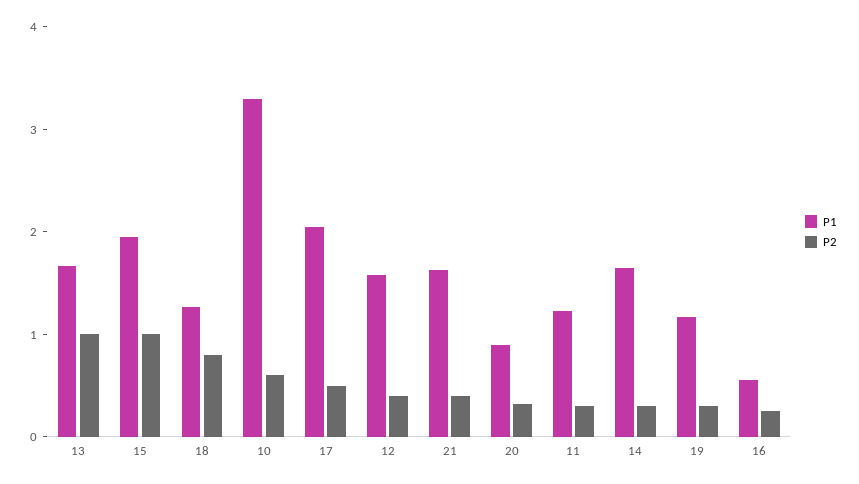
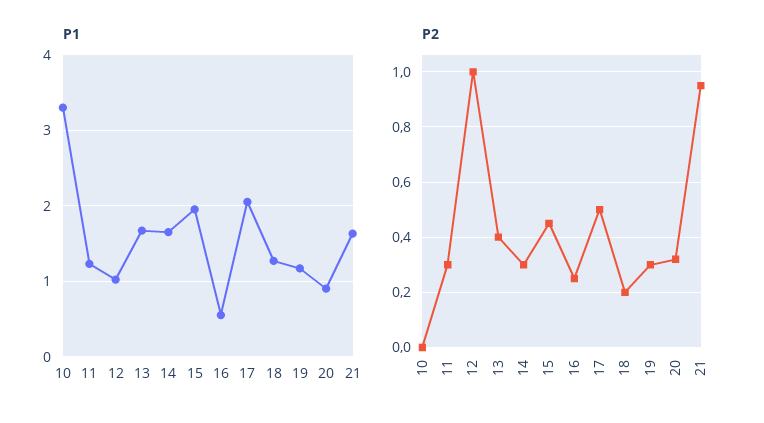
  {
    "P1": {
      "13": 1.7,
      "15": 2,
      "18": 1.3,
      "10": 3.3,
      "17": 2.1,
-     "12": 1.6,
+     "12": 1,
      "21": 1.6,
      "20": 0.9,
      "11": 1.2,
      "14": 1.7,
      "19": 1.2,
      "16": 0.6
    },
    "P2": {
-     "13": 1,
+     "13": 0.4,
-     "15": 1,
+     "15": 0.45,
-     "18": 0.8,
+     "18": 0.2,
-     "10": 0.6,
+     "10": 0,
      "17": 0.5,
-     "12": 0.4,
+     "12": 1,
-     "21": 0.4,
+     "21": 0.95,
      "20": 0.3,
      "11": 0.3,
      "14": 0.3,
      "19": 0.3,
      "16": 0.25
    }
  }

